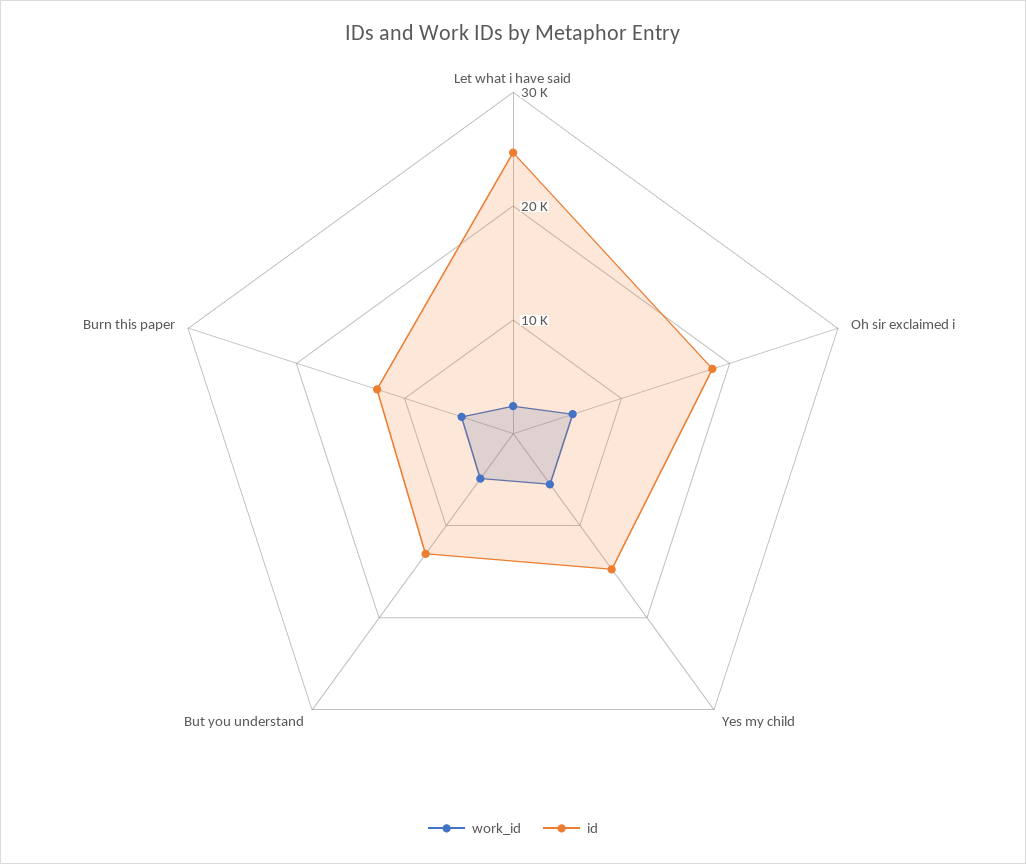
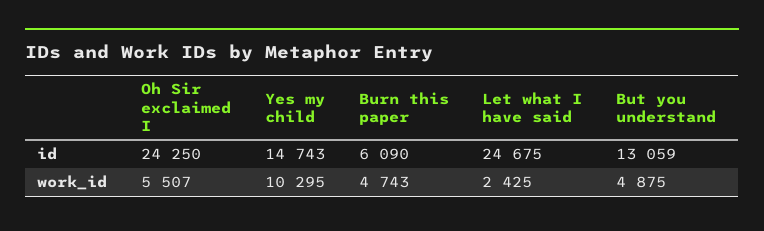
  {
    "work_id": {
      "Let what i have said": 2425,
      "Oh sir exclaimed i": 5507,
-     "Yes my child": 6000,
+     "Yes my child": 10295,
      "But you understand": 4875,
      "Burn this paper": 4743
    },
    "id": {
      "Let what i have said": 24675,
-     "Oh sir exclaimed i": 18000,
+     "Oh sir exclaimed i": 24250,
      "Yes my child": 14743,
      "But you understand": 13059,
-     "Burn this paper": 12000
+     "Burn this paper": 6090
    }
  }

